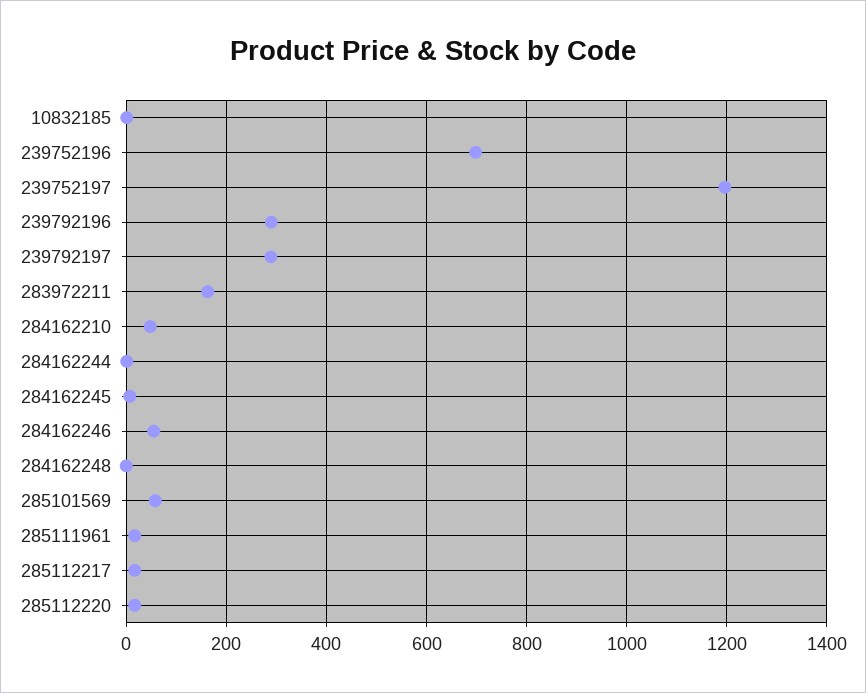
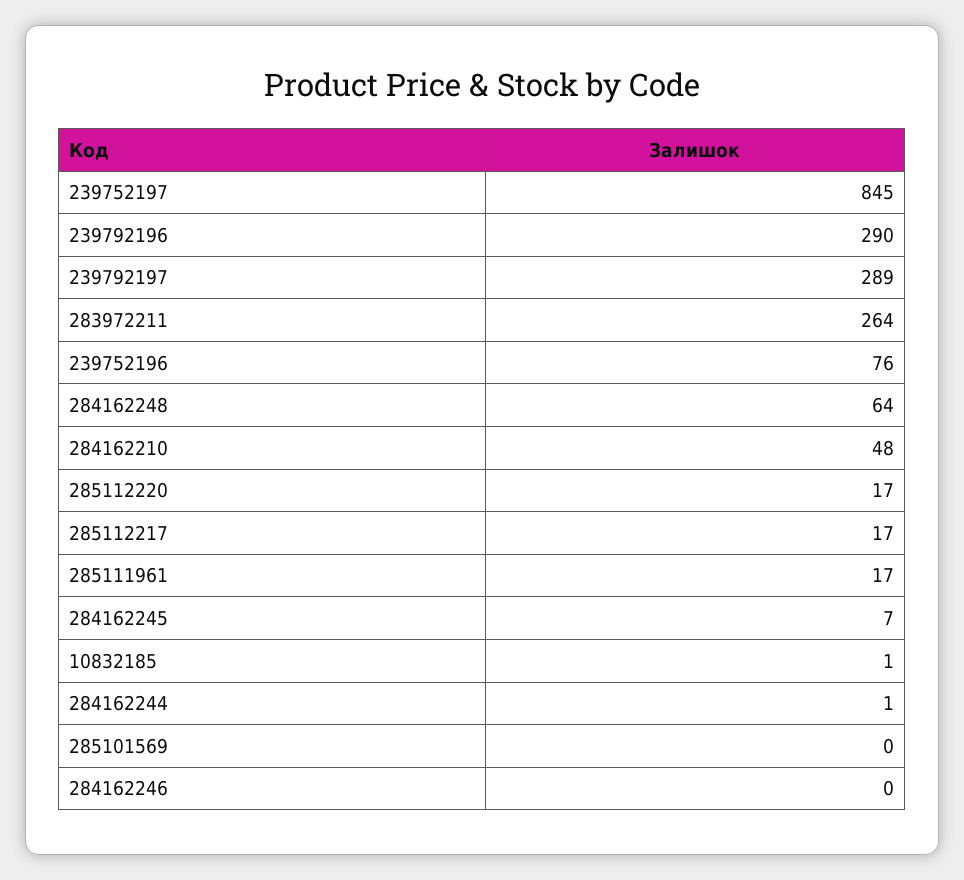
  {
    "10832185": 1,
-   "239752196": 700,
+   "239752196": 76,
-   "239752197": 1200,
+   "239752197": 845,
    "239792196": 290,
    "239792197": 289,
-   "283972211": 160,
+   "283972211": 264,
    "284162210": 48,
    "284162244": 1,
    "284162245": 7,
-   "284162246": 60,
+   "284162246": 0,
-   "284162248": 0,
+   "284162248": 64,
-   "285101569": 60,
+   "285101569": 0,
    "285111961": 17,
    "285112217": 17,
    "285112220": 17
  }

